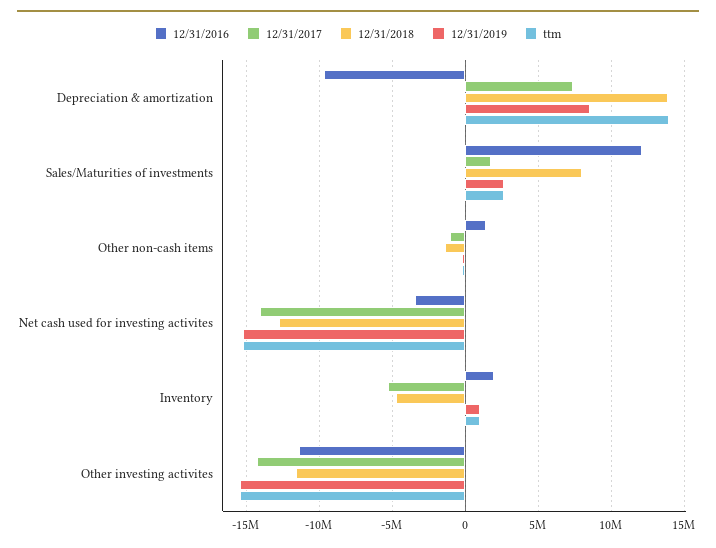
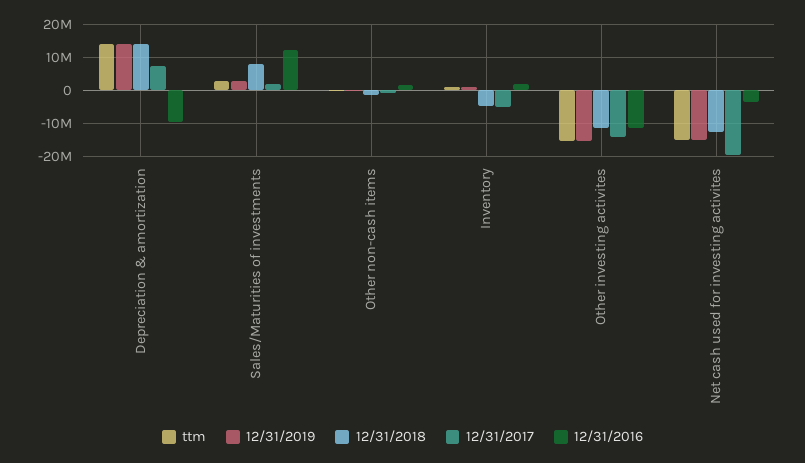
  {
    "12/31/2016": {
      "Depreciation & amortization": -9500000,
      "Sales/Maturities of investments": 12000000,
      "Other non-cash items": 1500000,
      "Net cash used for investing activites": -3500000,
      "Inventory": 2000000,
      "Other investing activites": -11500000
    },
    "12/31/2017": {
      "Depreciation & amortization": 7500000,
      "Sales/Maturities of investments": 2000000,
      "Other non-cash items": -1000000,
-     "Net cash used for investing activites": -14000000,
+     "Net cash used for investing activites": -20000000,
      "Inventory": -5500000,
      "Other investing activites": -14500000
    },
    "12/31/2018": {
      "Depreciation & amortization": 14000000,
      "Sales/Maturities of investments": 8000000,
      "Other non-cash items": -1500000,
      "Net cash used for investing activites": -12500000,
      "Inventory": -4500000,
      "Other investing activites": -11500000
    },
    "12/31/2019": {
-     "Depreciation & amortization": 8500000,
+     "Depreciation & amortization": 14000000,
      "Sales/Maturities of investments": 2500000,
      "Other non-cash items": 0,
      "Net cash used for investing activites": -15000000,
      "Inventory": 1000000,
      "Other investing activites": -15500000
    },
    "ttm": {
      "Depreciation & amortization": 14000000,
      "Sales/Maturities of investments": 2500000,
      "Other non-cash items": 0,
      "Net cash used for investing activites": -15000000,
      "Inventory": 1000000,
      "Other investing activites": -15500000
    }
  }

